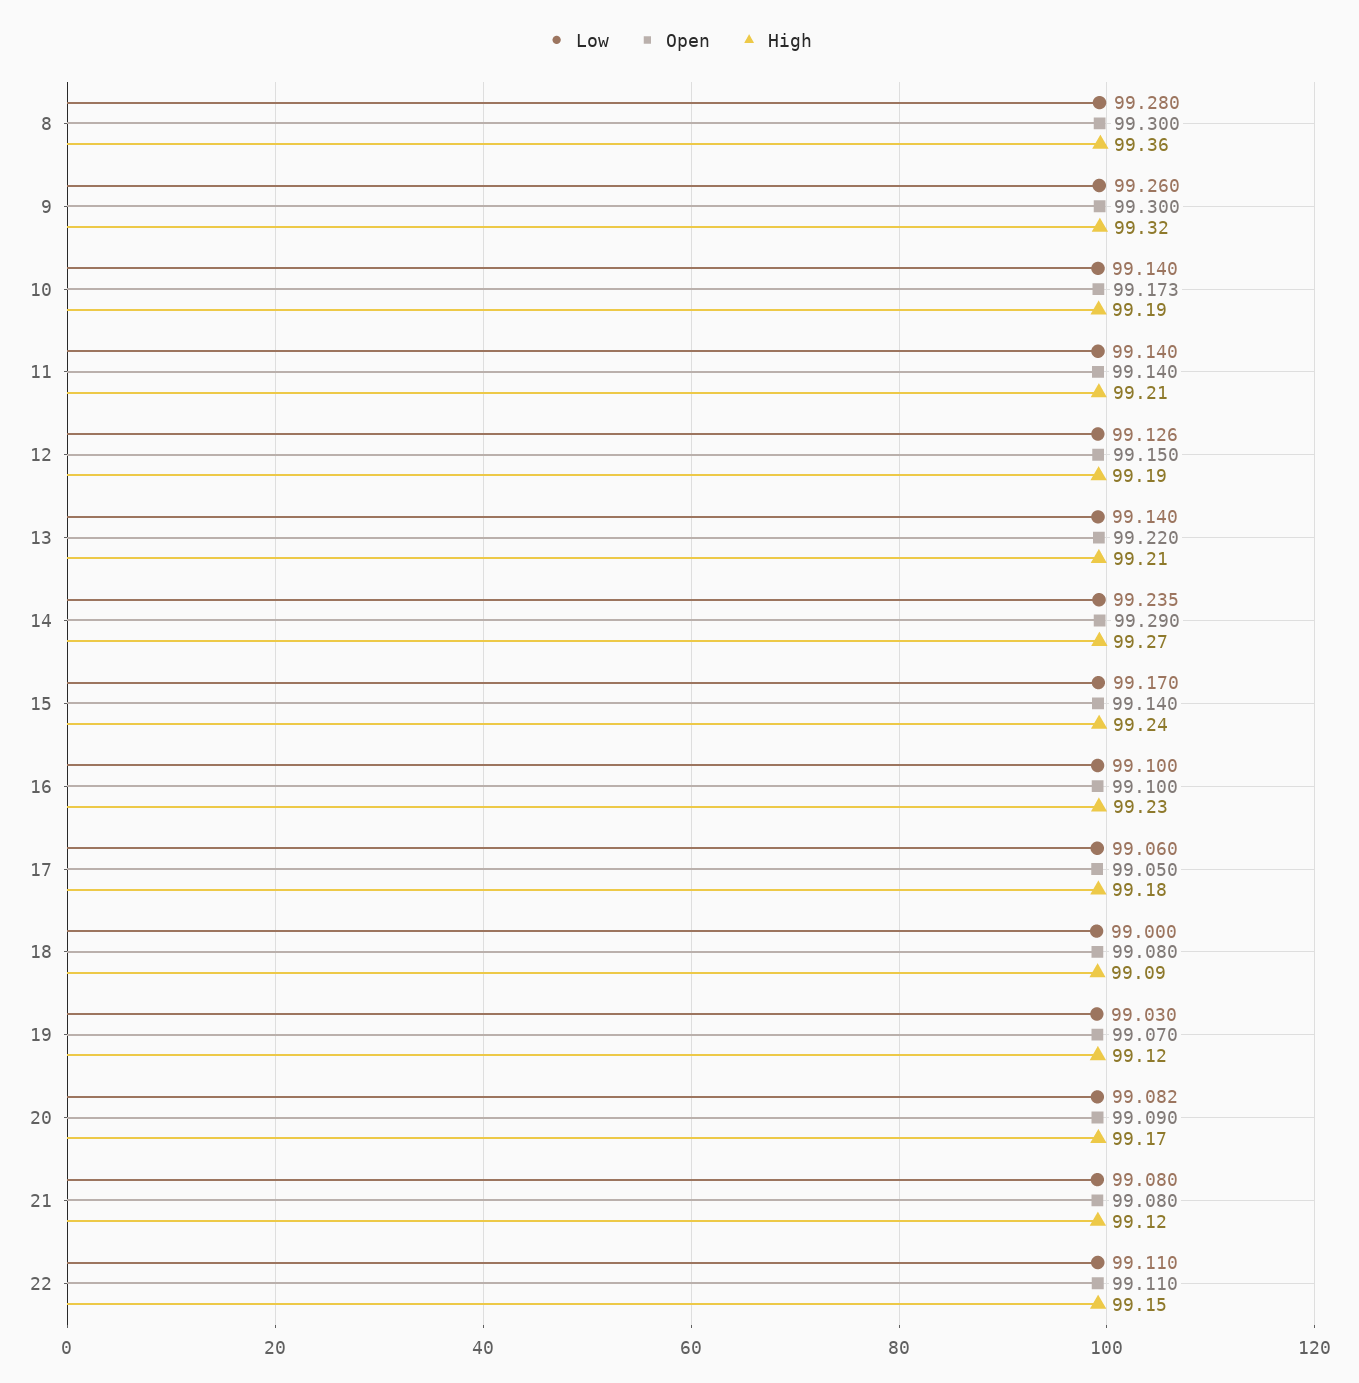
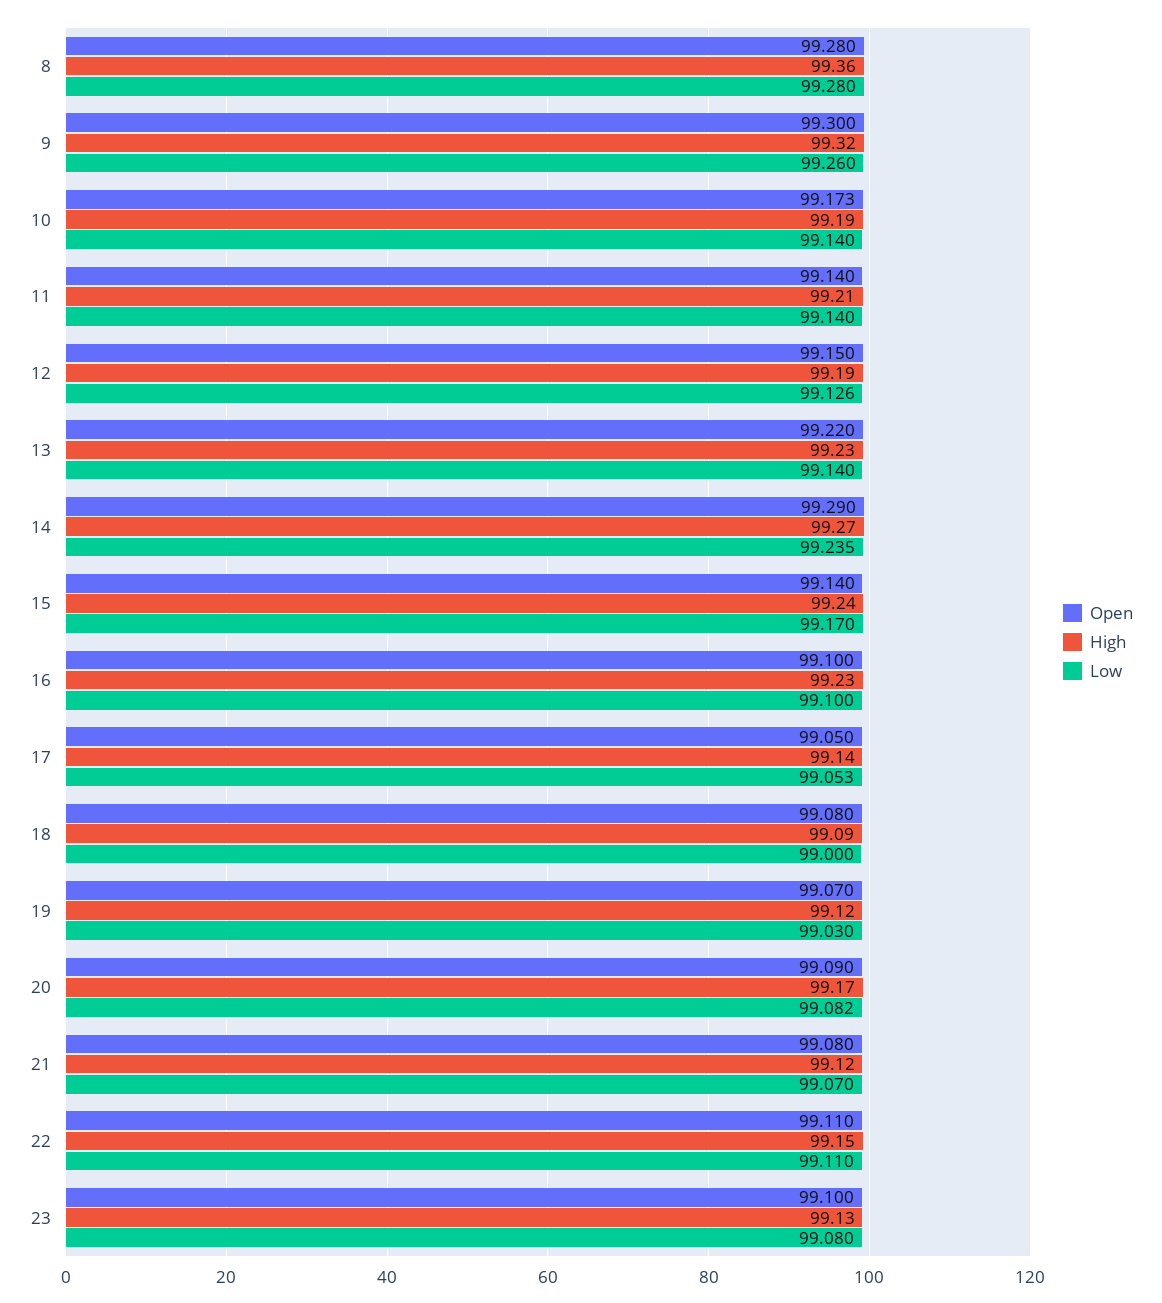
  {
    "Low": {
      "8": 99.28,
      "9": 99.26,
      "10": 99.14,
      "11": 99.14,
      "12": 99.126,
      "13": 99.14,
      "14": 99.235,
      "15": 99.17,
      "16": 99.1,
-     "17": 99.06,
+     "17": 99.053,
      "18": 99,
      "19": 99.03,
      "20": 99.082,
-     "21": 99.08,
+     "21": 99.07,
-     "22": 99.11
+     "22": 99.11,
+     "23": 99.08
    },
    "Open": {
-     "8": 99.3,
+     "8": 99.28,
      "9": 99.3,
      "10": 99.173,
      "11": 99.14,
      "12": 99.15,
      "13": 99.22,
      "14": 99.29,
      "15": 99.14,
      "16": 99.1,
      "17": 99.05,
      "18": 99.08,
      "19": 99.07,
      "20": 99.09,
      "21": 99.08,
-     "22": 99.11
+     "22": 99.11,
+     "23": 99.1
    },
    "High": {
      "8": 99.36,
      "9": 99.32,
      "10": 99.19,
      "11": 99.21,
      "12": 99.19,
-     "13": 99.21,
+     "13": 99.23,
      "14": 99.27,
      "15": 99.24,
      "16": 99.23,
-     "17": 99.18,
+     "17": 99.14,
      "18": 99.09,
      "19": 99.12,
      "20": 99.17,
      "21": 99.12,
-     "22": 99.15
+     "22": 99.15,
+     "23": 99.13
    }
  }

